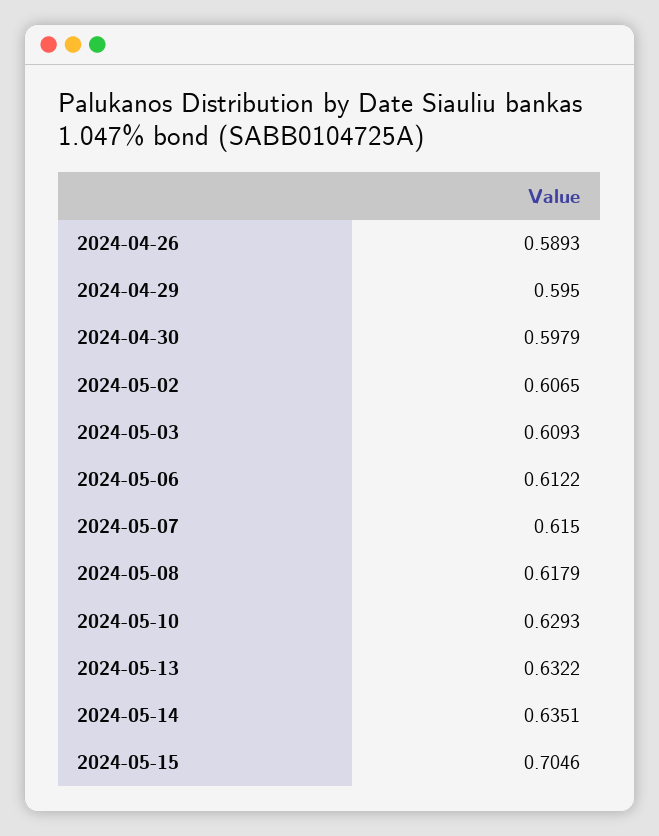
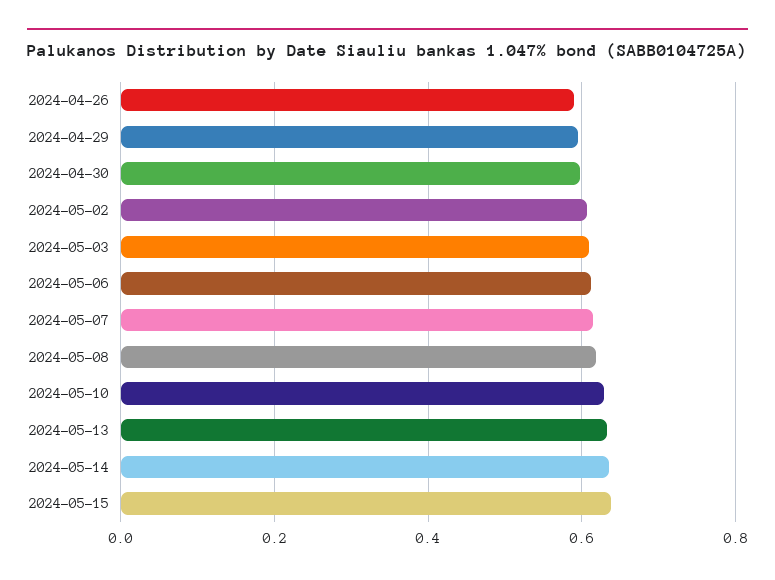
  {
    "2024-04-26": 0.5893,
    "2024-04-29": 0.595,
    "2024-04-30": 0.5979,
    "2024-05-02": 0.6065,
    "2024-05-03": 0.6093,
    "2024-05-06": 0.6122,
    "2024-05-07": 0.615,
    "2024-05-08": 0.6179,
    "2024-05-10": 0.6293,
    "2024-05-13": 0.6322,
    "2024-05-14": 0.6351,
-   "2024-05-15": 0.7046
+   "2024-05-15": 0.64
  }

